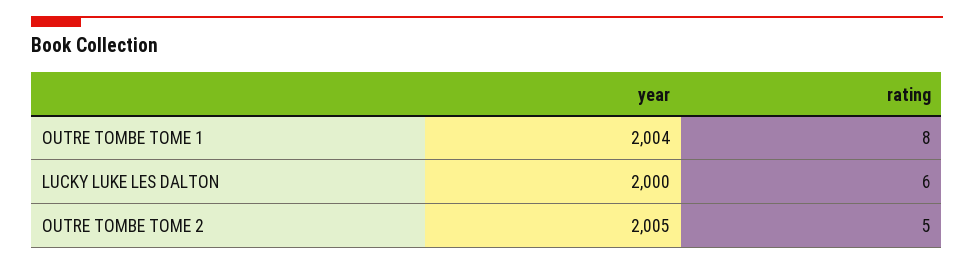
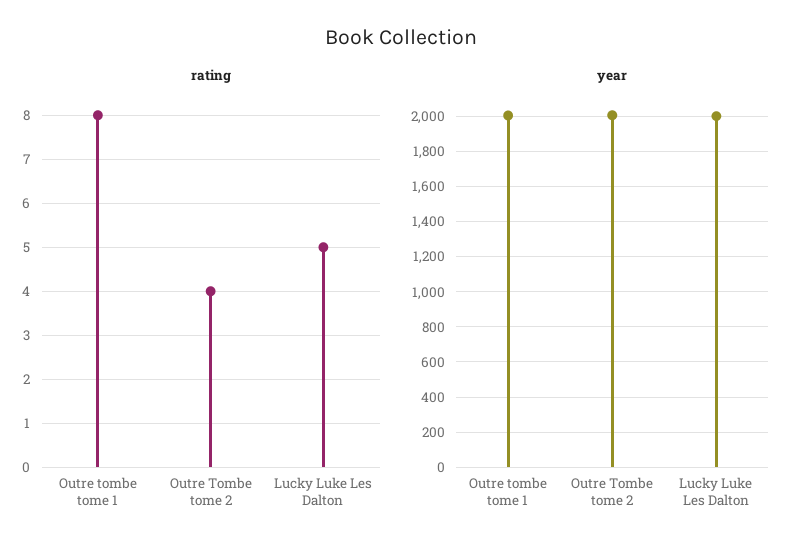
  {
    "year": {
      "OUTRE TOMBE TOME 1": 2004,
      "LUCKY LUKE LES DALTON": 2000,
      "OUTRE TOMBE TOME 2": 2005
    },
    "rating": {
      "OUTRE TOMBE TOME 1": 8,
-     "LUCKY LUKE LES DALTON": 6,
+     "LUCKY LUKE LES DALTON": 5,
-     "OUTRE TOMBE TOME 2": 5
+     "OUTRE TOMBE TOME 2": 4
    }
  }

